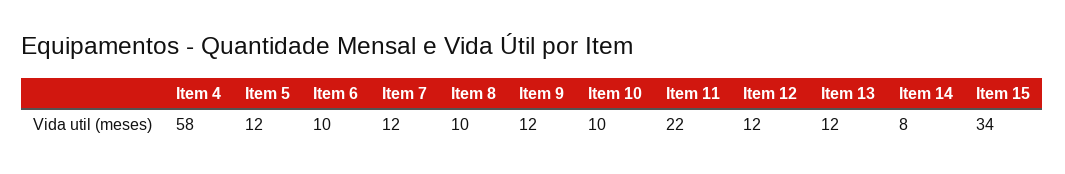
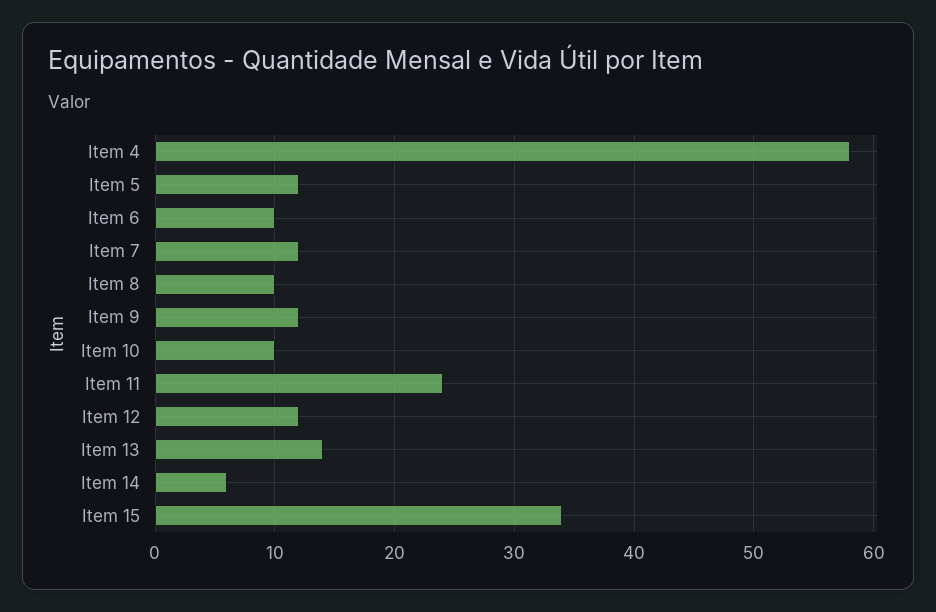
  {
    "Item 4": 58,
    "Item 5": 12,
    "Item 6": 10,
    "Item 7": 12,
    "Item 8": 10,
    "Item 9": 12,
    "Item 10": 10,
-   "Item 11": 22,
+   "Item 11": 24,
    "Item 12": 12,
-   "Item 13": 12,
+   "Item 13": 14,
-   "Item 14": 8,
+   "Item 14": 6,
    "Item 15": 34
  }

